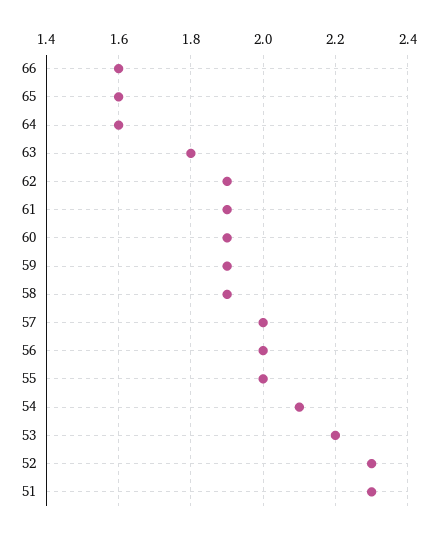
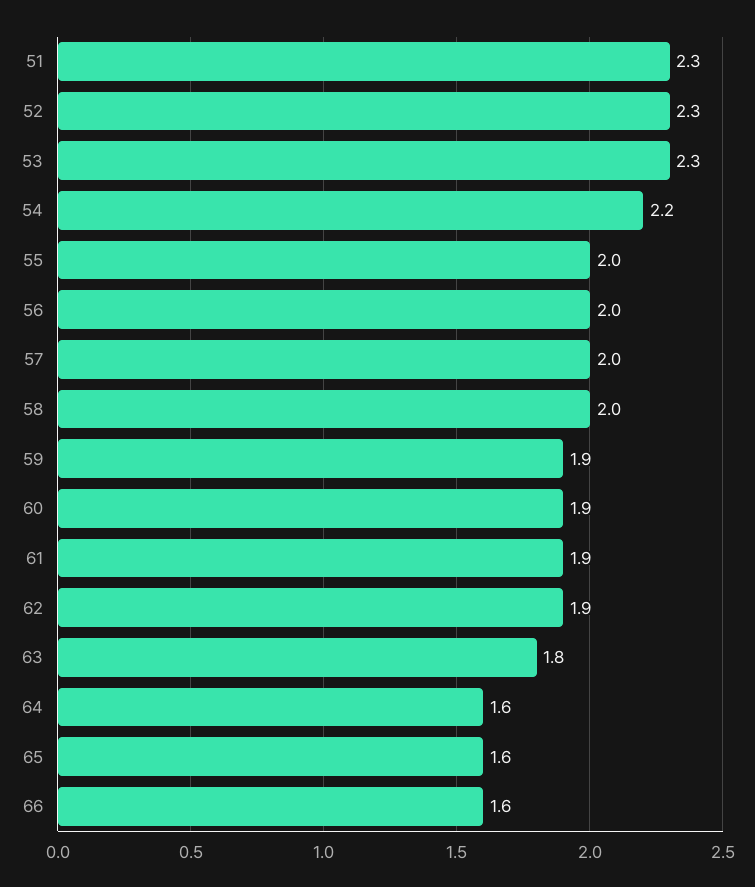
  {
    "66": 1.6,
    "65": 1.6,
    "64": 1.6,
    "63": 1.8,
    "62": 1.9,
    "61": 1.9,
    "60": 1.9,
    "59": 1.9,
-   "58": 1.9,
+   "58": 2,
    "57": 2,
    "56": 2,
    "55": 2,
-   "54": 2.1,
+   "54": 2.2,
-   "53": 2.2,
+   "53": 2.3,
    "52": 2.3,
    "51": 2.3
  }

